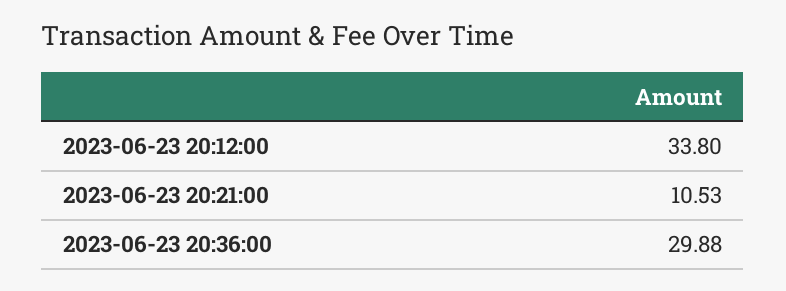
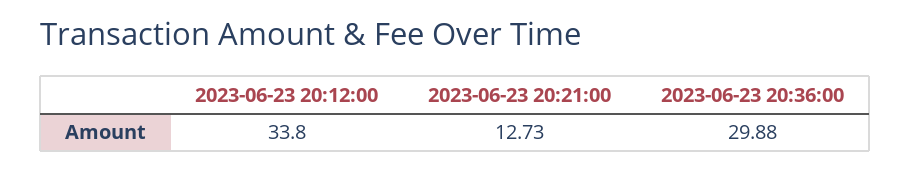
  {
    "2023-06-23 20:12:00": 33.8,
-   "2023-06-23 20:21:00": 10.53,
+   "2023-06-23 20:21:00": 12.73,
    "2023-06-23 20:36:00": 29.88
  }

